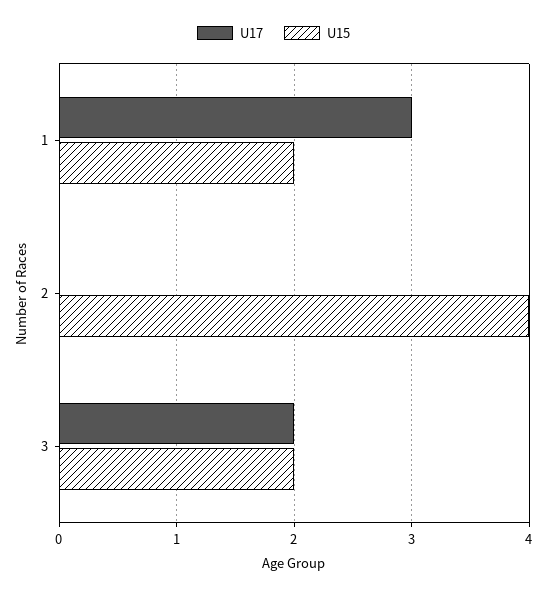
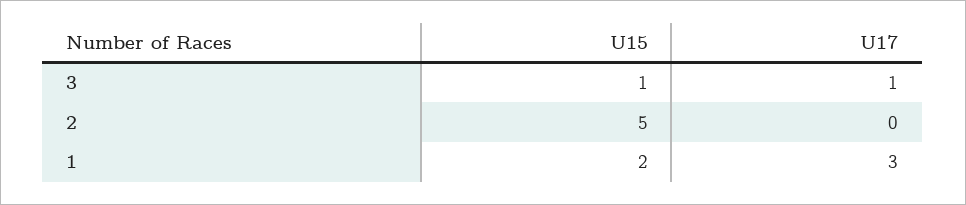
  {
    "U17": {
      "1": 3,
      "2": 0,
-     "3": 2
+     "3": 1
    },
    "U15": {
      "1": 2,
-     "2": 4,
+     "2": 5,
-     "3": 2
+     "3": 1
    }
  }

